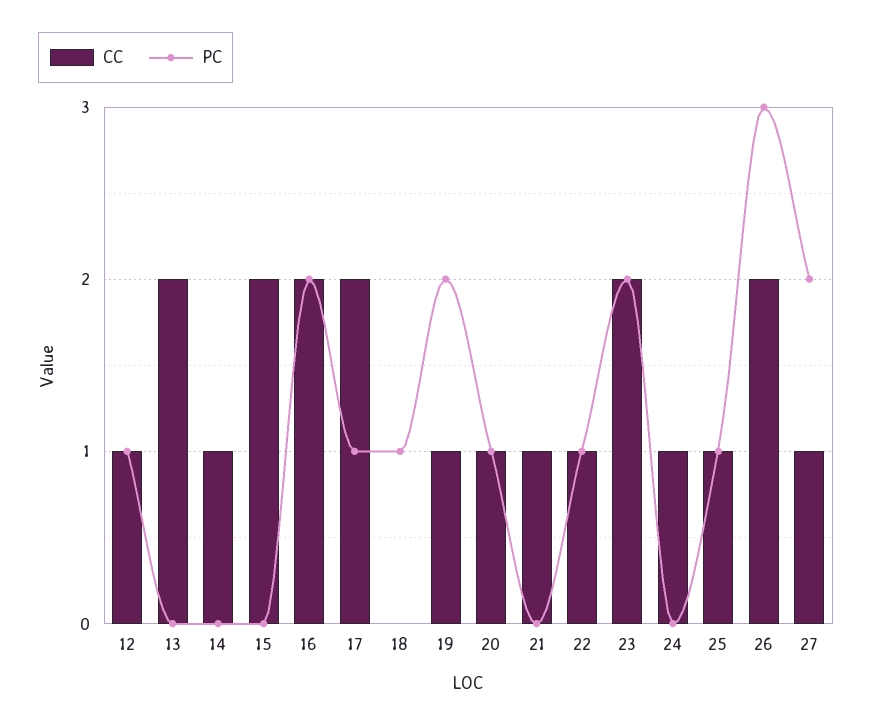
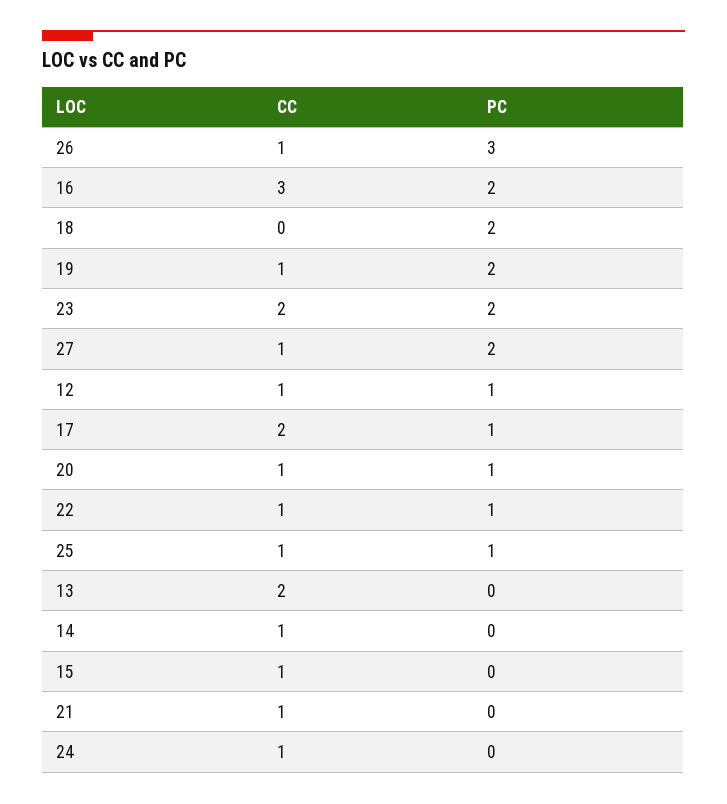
  {
    "CC": {
      "12": 1,
      "13": 2,
      "14": 1,
-     "15": 2,
+     "15": 1,
-     "16": 2,
+     "16": 3,
      "17": 2,
      "18": 0,
      "19": 1,
      "20": 1,
      "21": 1,
      "22": 1,
      "23": 2,
      "24": 1,
      "25": 1,
-     "26": 2,
+     "26": 1,
      "27": 1
    },
    "PC": {
      "12": 1,
      "13": 0,
      "14": 0,
      "15": 0,
      "16": 2,
      "17": 1,
-     "18": 1,
+     "18": 2,
      "19": 2,
      "20": 1,
      "21": 0,
      "22": 1,
      "23": 2,
      "24": 0,
      "25": 1,
      "26": 3,
      "27": 2
    }
  }

